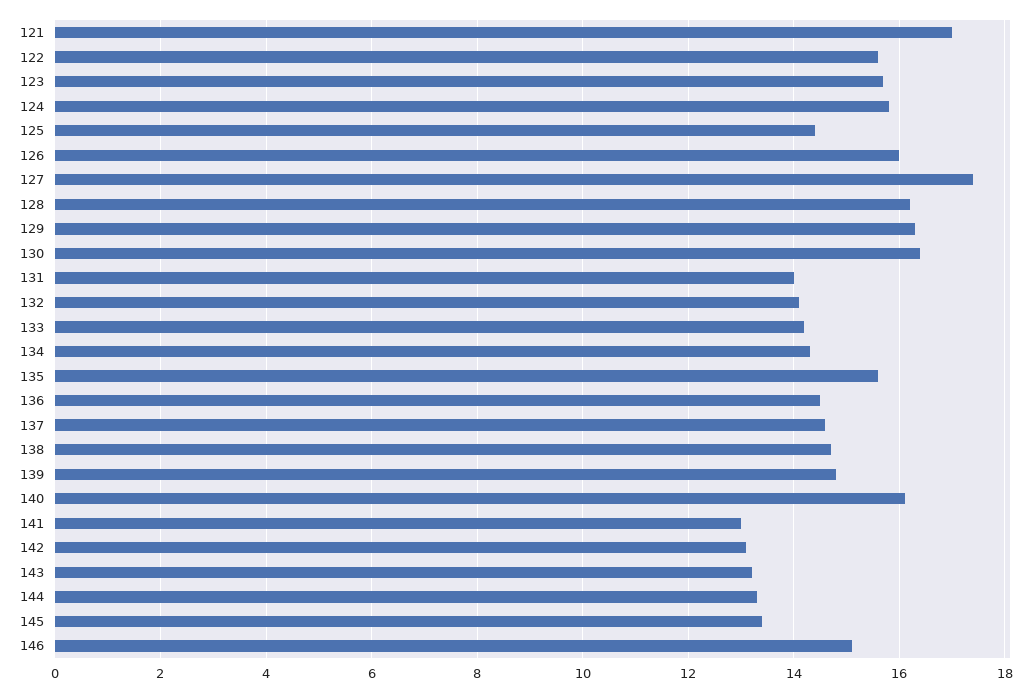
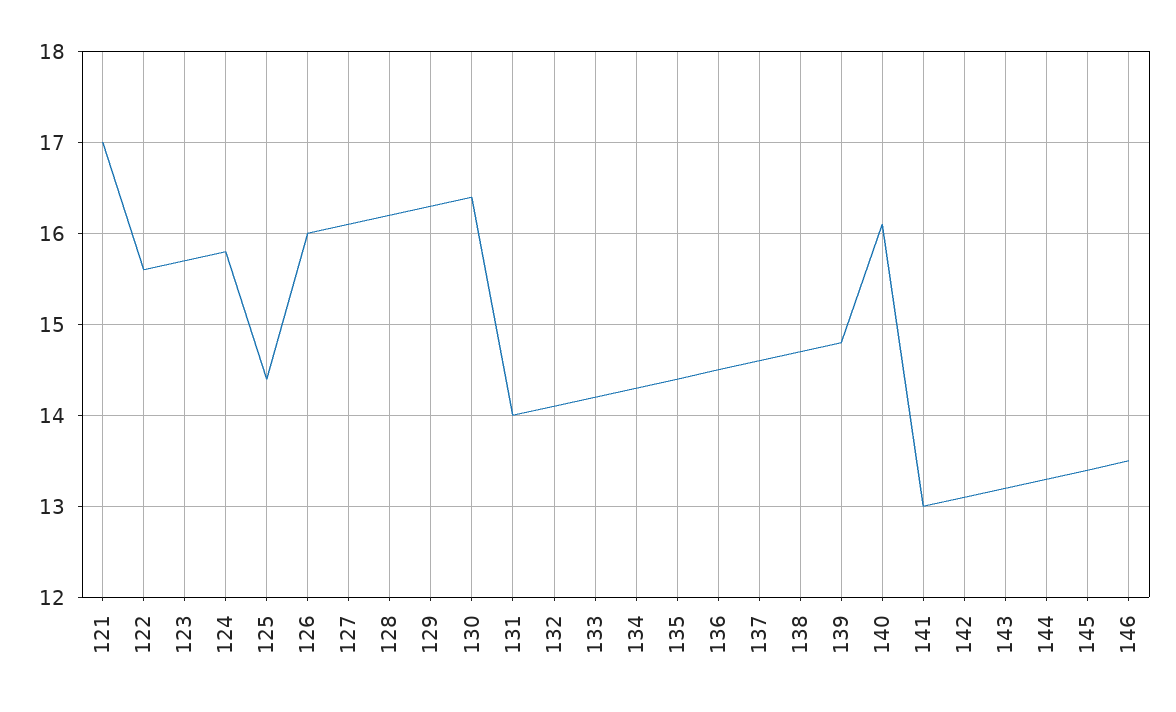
  {
    "121": 17,
    "122": 15.6,
    "123": 15.7,
    "124": 15.8,
    "125": 14.4,
    "126": 16,
-   "127": 17.5,
+   "127": 16.1,
    "128": 16.2,
    "129": 16.3,
    "130": 16.4,
    "131": 14,
    "132": 14.1,
    "133": 14.2,
    "134": 14.3,
-   "135": 15.5,
+   "135": 14.4,
    "136": 14.5,
    "137": 14.6,
    "138": 14.7,
    "139": 14.8,
    "140": 16.1,
    "141": 13,
    "142": 13.1,
    "143": 13.2,
    "144": 13.3,
    "145": 13.4,
-   "146": 15
+   "146": 13.5
  }

